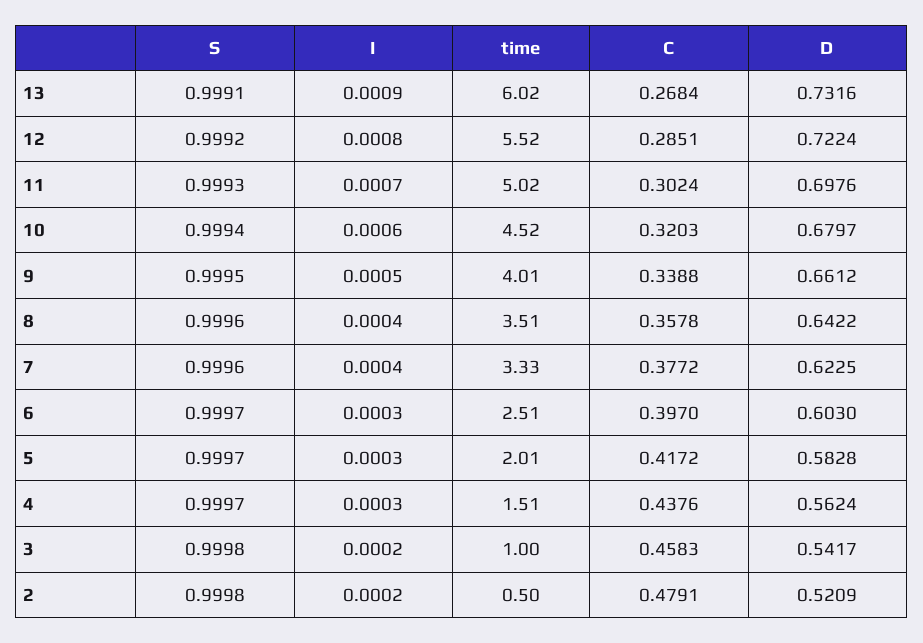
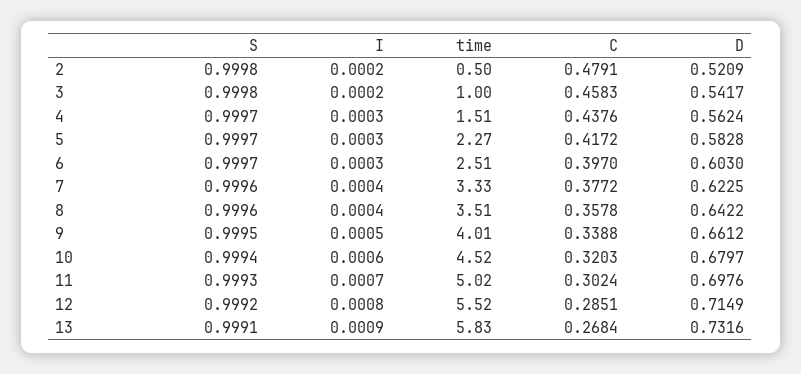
  {
    "S": {
      "13": 0.9991,
      "12": 0.9992,
      "11": 0.9993,
      "10": 0.9994,
      "9": 0.9995,
      "8": 0.9996,
      "7": 0.9996,
      "6": 0.9997,
      "5": 0.9997,
      "4": 0.9997,
      "3": 0.9998,
      "2": 0.9998
    },
    "I": {
      "13": 0.0009,
      "12": 0.0008,
      "11": 0.0007,
      "10": 0.0006,
      "9": 0.0005,
      "8": 0.0004,
      "7": 0.0004,
      "6": 0.0003,
      "5": 0.0003,
      "4": 0.0003,
      "3": 0.0002,
      "2": 0.0002
    },
    "time": {
-     "13": 6.02,
+     "13": 5.83,
      "12": 5.52,
      "11": 5.02,
      "10": 4.52,
      "9": 4.01,
      "8": 3.51,
      "7": 3.33,
      "6": 2.51,
-     "5": 2.01,
+     "5": 2.27,
      "4": 1.51,
      "3": 1,
      "2": 0.5
    },
    "C": {
      "13": 0.2684,
      "12": 0.2851,
      "11": 0.3024,
      "10": 0.3203,
      "9": 0.3388,
      "8": 0.3578,
      "7": 0.3772,
      "6": 0.397,
      "5": 0.4172,
      "4": 0.4376,
      "3": 0.4583,
      "2": 0.4791
    },
    "D": {
      "13": 0.7316,
-     "12": 0.7224,
+     "12": 0.7149,
      "11": 0.6976,
      "10": 0.6797,
      "9": 0.6612,
      "8": 0.6422,
      "7": 0.6225,
      "6": 0.603,
      "5": 0.5828,
      "4": 0.5624,
      "3": 0.5417,
      "2": 0.5209
    }
  }

